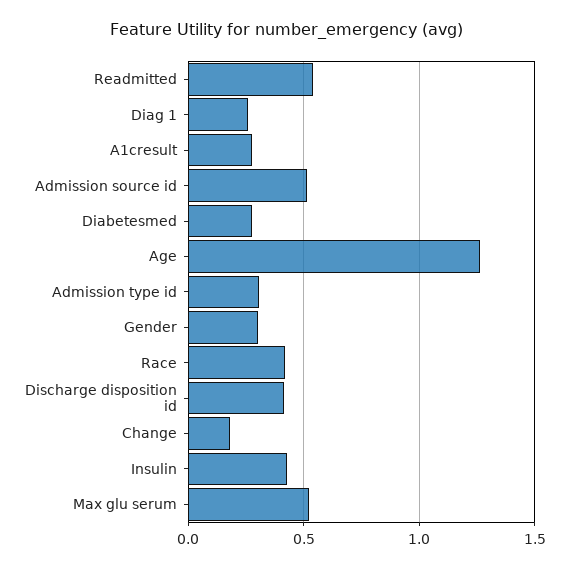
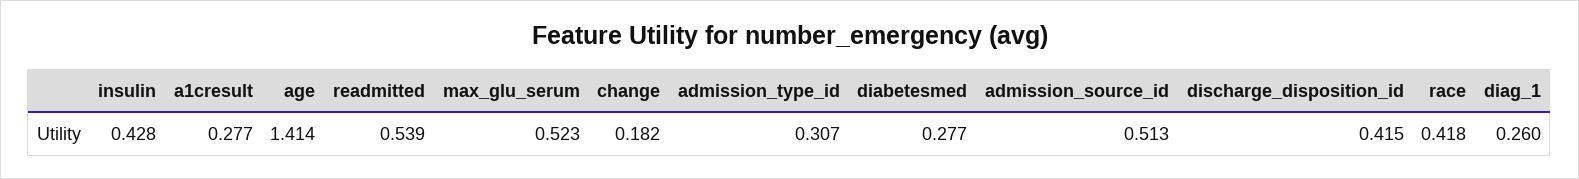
  {
    "Readmitted": 0.539,
    "Diag 1": 0.26,
    "A1cresult": 0.277,
    "Admission source id": 0.513,
    "Diabetesmed": 0.277,
-   "Age": 1.25,
+   "Age": 1.414,
    "Admission type id": 0.307,
-   "Gender": 0.3,
    "Race": 0.418,
    "Discharge disposition id": 0.415,
    "Change": 0.182,
    "Insulin": 0.428,
    "Max glu serum": 0.523
  }

